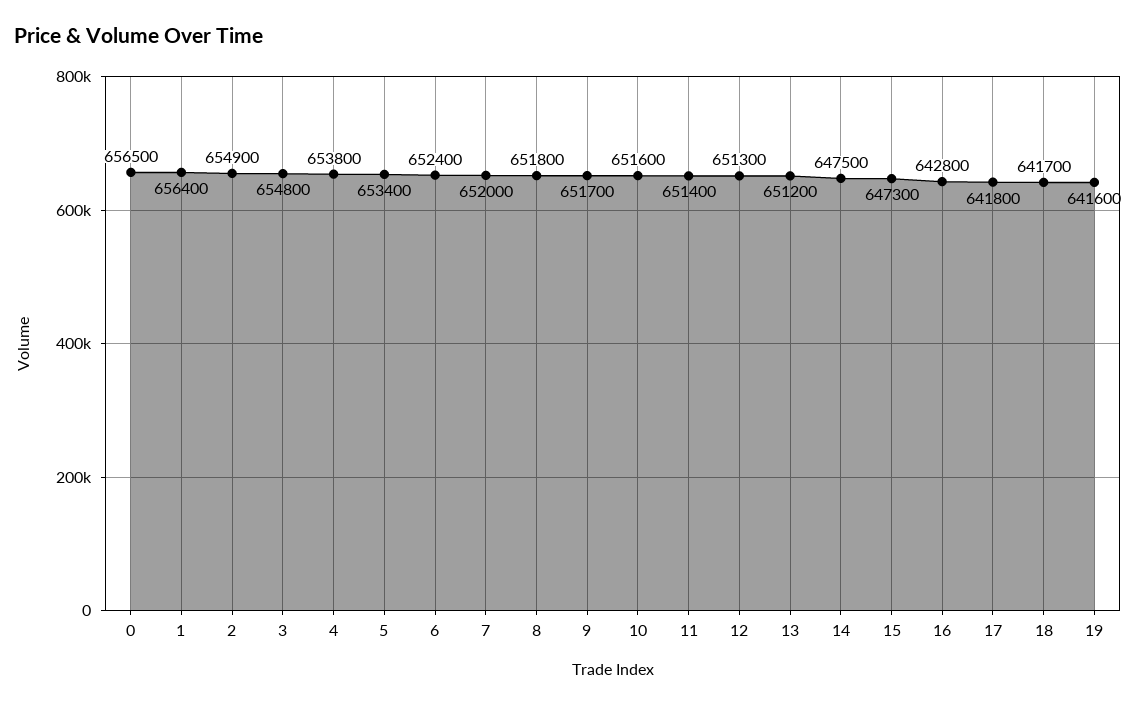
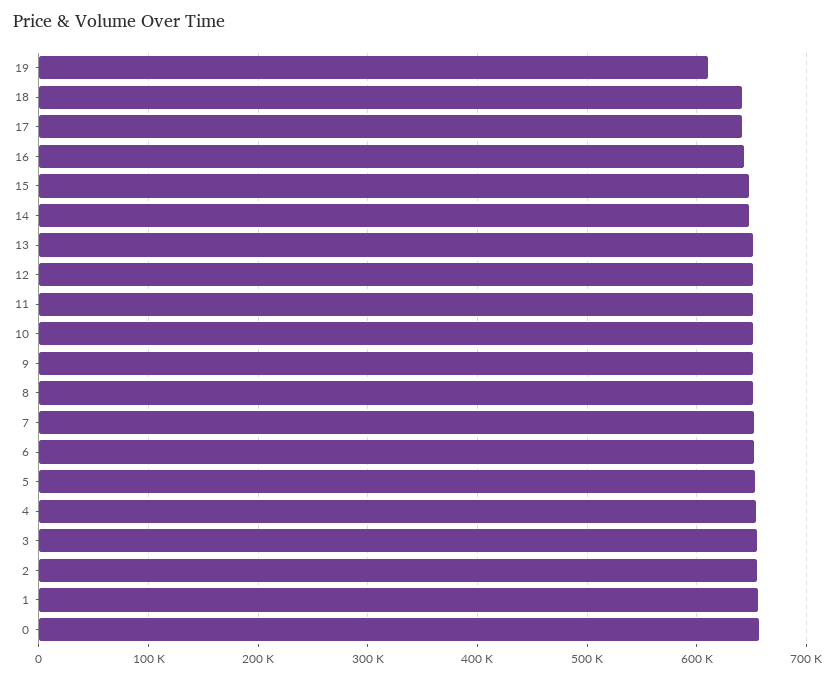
  {
    "0": 656500,
    "1": 656400,
    "2": 654900,
    "3": 654800,
    "4": 653800,
    "5": 653400,
    "6": 652400,
    "7": 652000,
    "8": 651800,
    "9": 651700,
    "10": 651600,
    "11": 651400,
    "12": 651300,
    "13": 651200,
    "14": 647500,
    "15": 647300,
    "16": 642800,
    "17": 641800,
    "18": 641700,
-   "19": 641600
+   "19": 610000
  }

